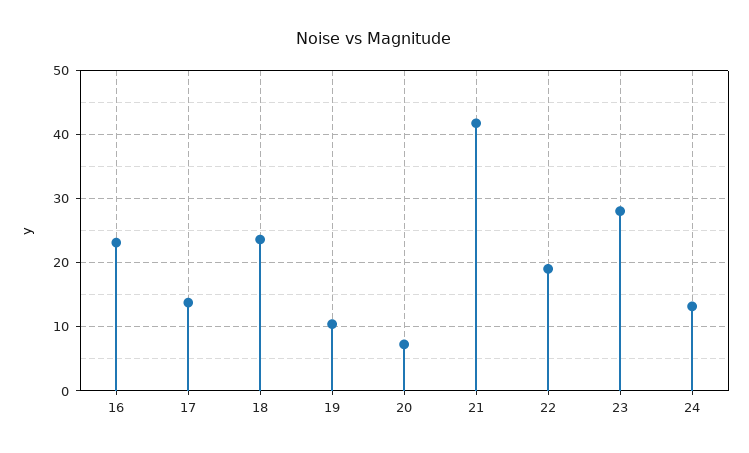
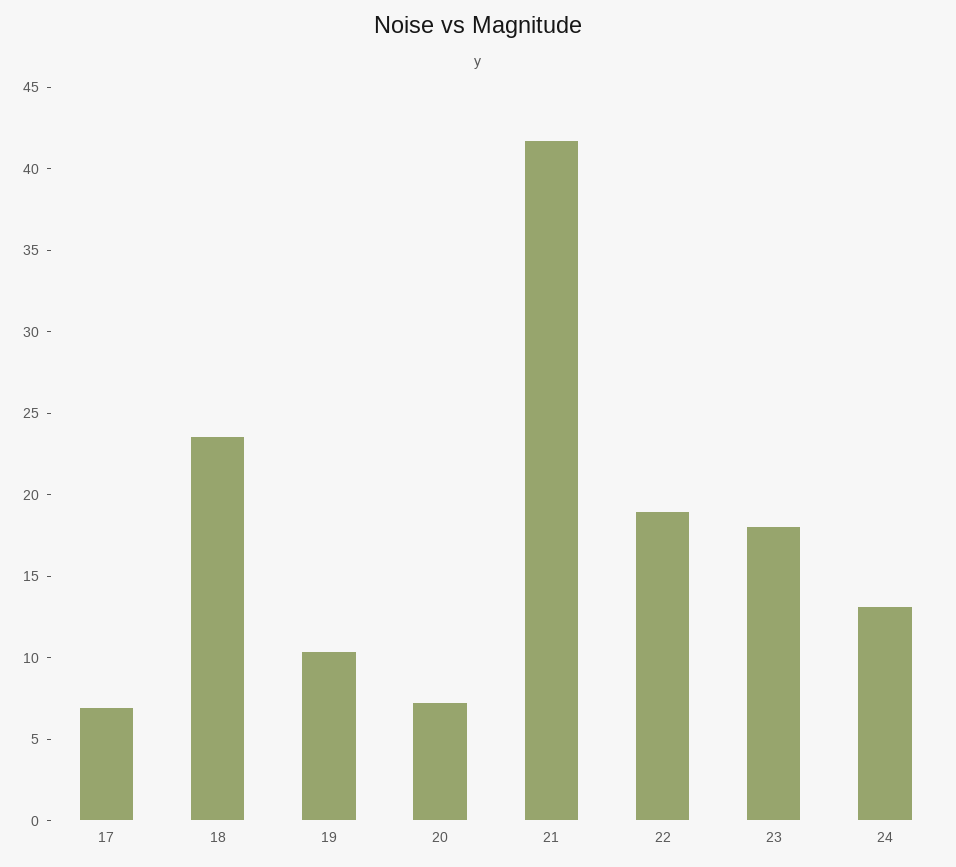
  {
-   "16": 23,
-   "17": 14,
+   "17": 7,
    "18": 24,
    "19": 10,
    "20": 7,
    "21": 42,
    "22": 19,
-   "23": 28,
+   "23": 18,
    "24": 13
  }

